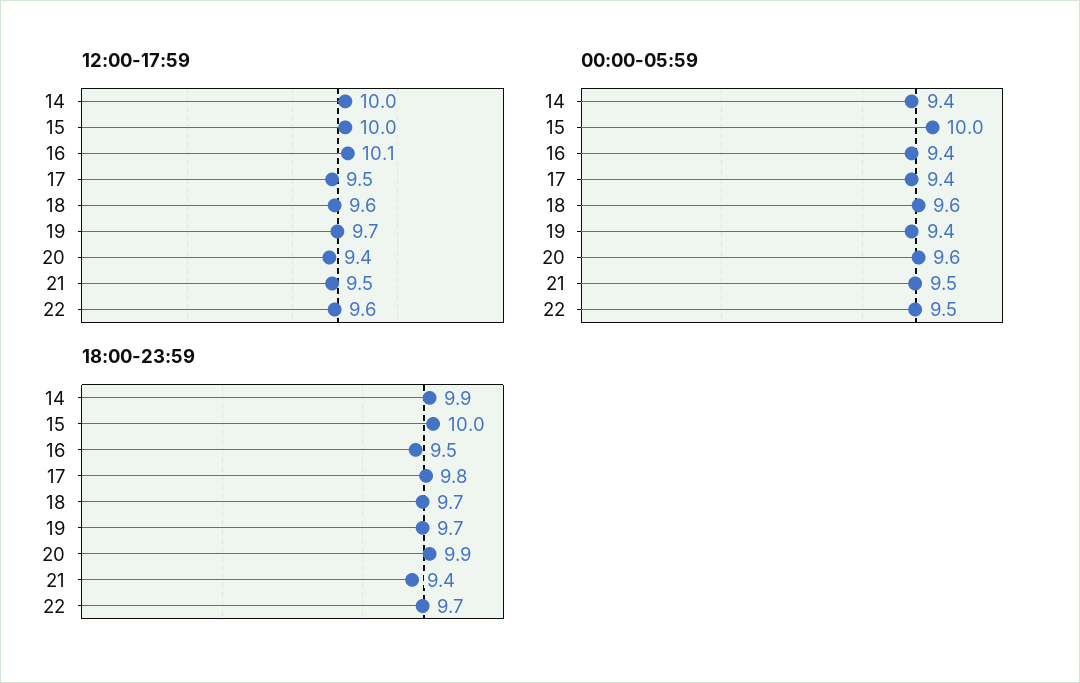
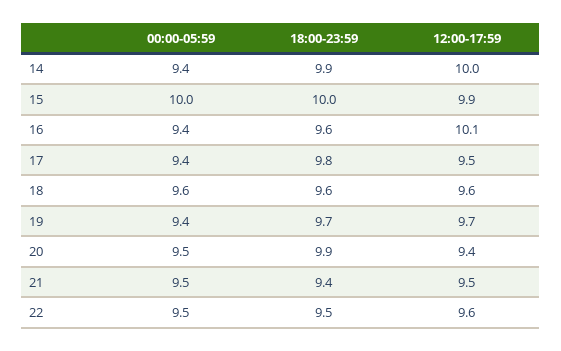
  {
    "12:00-17:59": {
      "14": 10,
-     "15": 10,
+     "15": 9.9,
      "16": 10.1,
      "17": 9.5,
      "18": 9.6,
      "19": 9.7,
      "20": 9.4,
      "21": 9.5,
      "22": 9.6
    },
    "00:00-05:59": {
      "14": 9.4,
      "15": 10,
      "16": 9.4,
      "17": 9.4,
      "18": 9.6,
      "19": 9.4,
-     "20": 9.6,
+     "20": 9.5,
      "21": 9.5,
      "22": 9.5
    },
    "18:00-23:59": {
      "14": 9.9,
      "15": 10,
-     "16": 9.5,
+     "16": 9.6,
      "17": 9.8,
-     "18": 9.7,
+     "18": 9.6,
      "19": 9.7,
      "20": 9.9,
      "21": 9.4,
-     "22": 9.7
+     "22": 9.5
    }
  }

